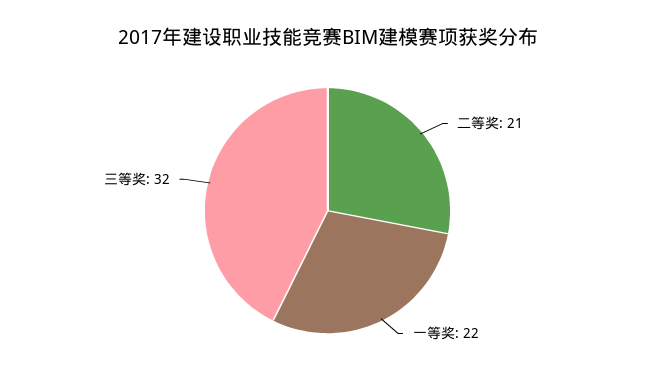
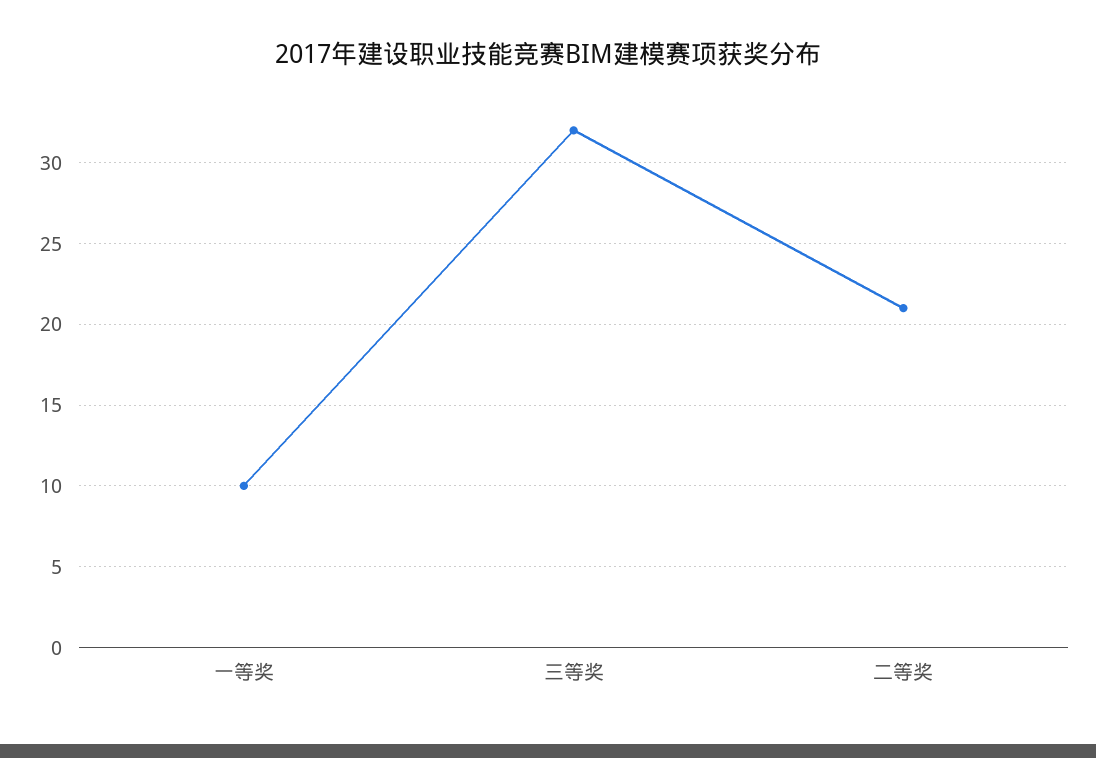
  {
    "二等奖": 21,
-   "一等奖": 22,
+   "一等奖": 10,
    "三等奖": 32
  }

